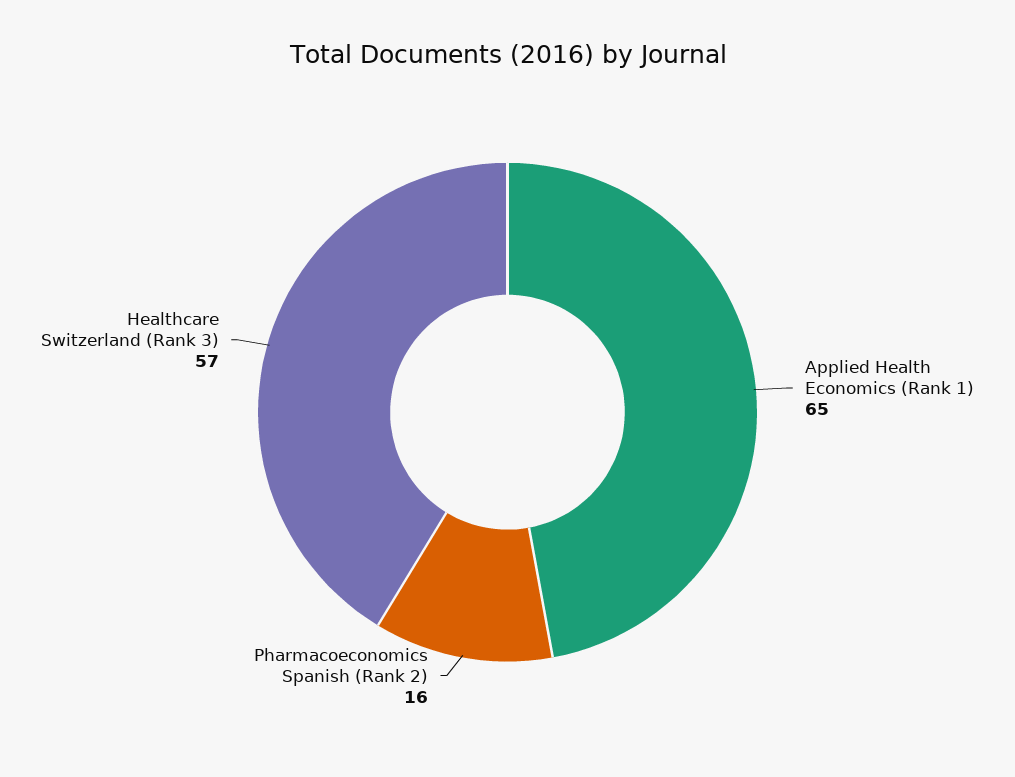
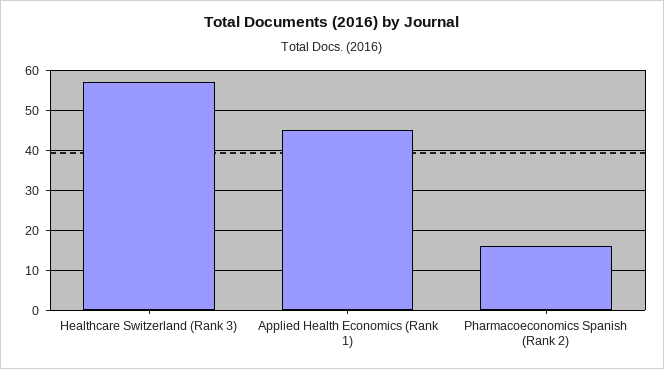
  {
-   "Applied Health Economics (Rank 1)": 65,
+   "Applied Health Economics (Rank 1)": 45,
    "Pharmacoeconomics Spanish (Rank 2)": 16,
    "Healthcare Switzerland (Rank 3)": 57
  }

